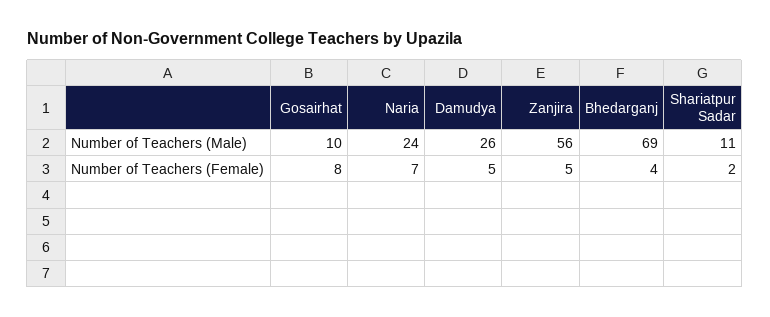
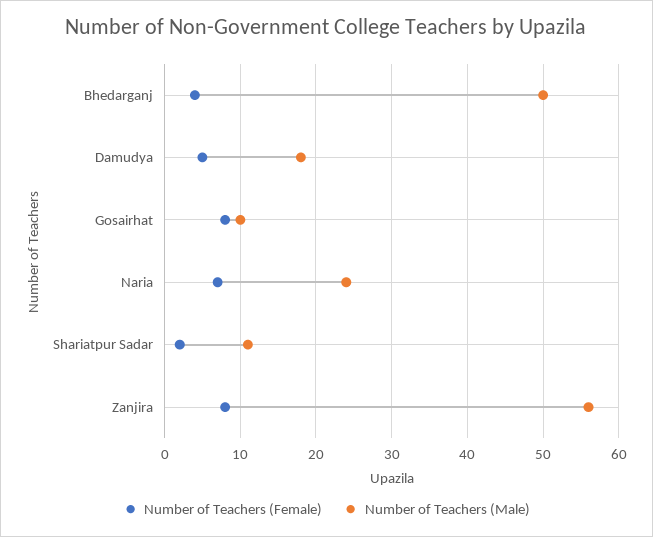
  {
    "Number of Teachers (Male)": {
      "Gosairhat": 10,
      "Naria": 24,
-     "Damudya": 26,
+     "Damudya": 18,
      "Zanjira": 56,
-     "Bhedarganj": 69,
+     "Bhedarganj": 50,
      "Shariatpur Sadar": 11
    },
    "Number of Teachers (Female)": {
      "Gosairhat": 8,
      "Naria": 7,
      "Damudya": 5,
-     "Zanjira": 5,
+     "Zanjira": 8,
      "Bhedarganj": 4,
      "Shariatpur Sadar": 2
    }
  }

